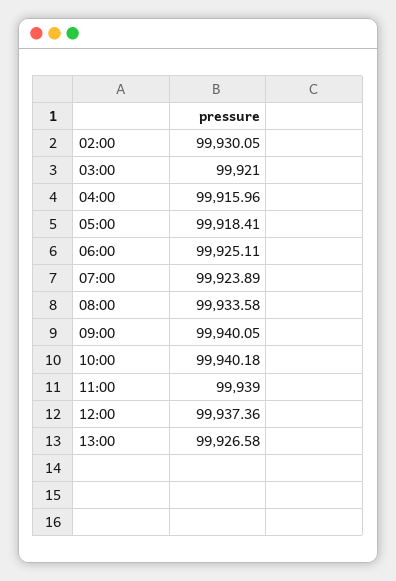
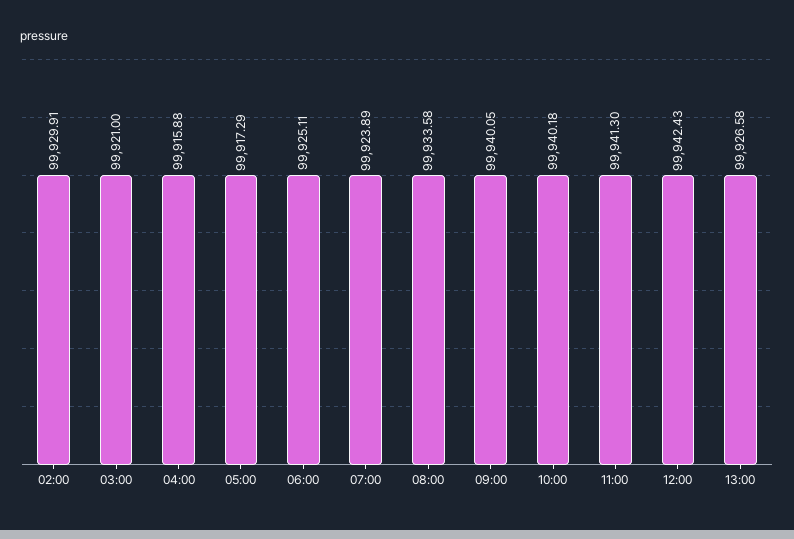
  {
-   "02:00": 99930.05,
+   "02:00": 99929.91,
    "03:00": 99921,
-   "04:00": 99915.96,
+   "04:00": 99915.88,
-   "05:00": 99918.41,
+   "05:00": 99917.29,
    "06:00": 99925.11,
    "07:00": 99923.89,
    "08:00": 99933.58,
    "09:00": 99940.05,
    "10:00": 99940.18,
-   "11:00": 99939,
+   "11:00": 99941.3,
-   "12:00": 99937.36,
+   "12:00": 99942.43,
    "13:00": 99926.58
  }

